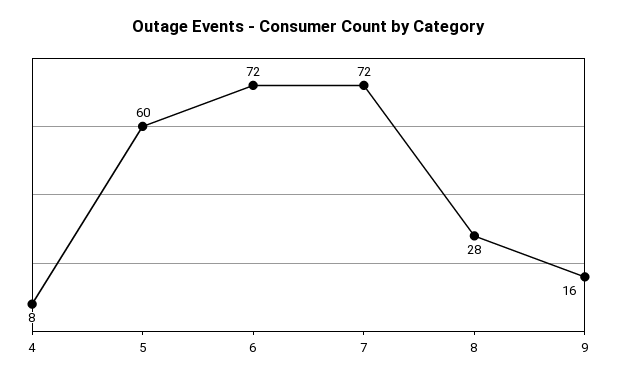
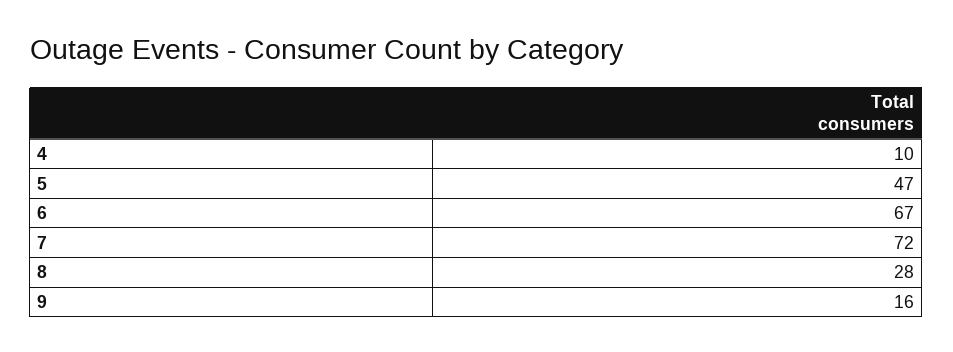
  {
-   "4": 8,
+   "4": 10,
-   "5": 60,
+   "5": 47,
-   "6": 72,
+   "6": 67,
    "7": 72,
    "8": 28,
    "9": 16
  }

